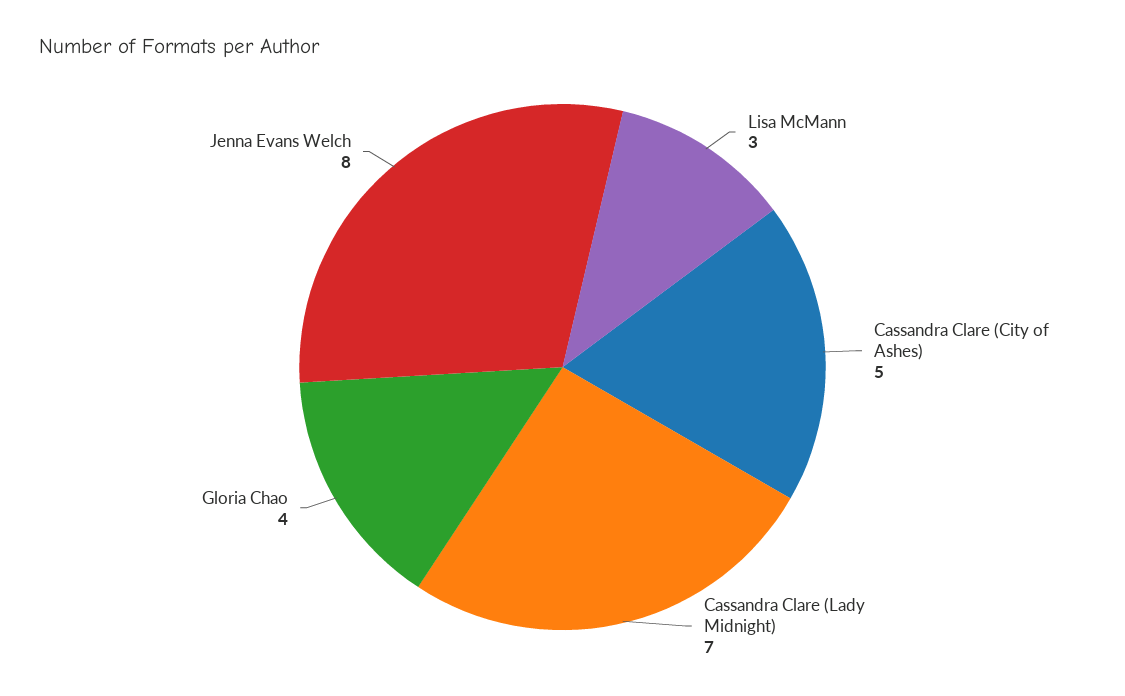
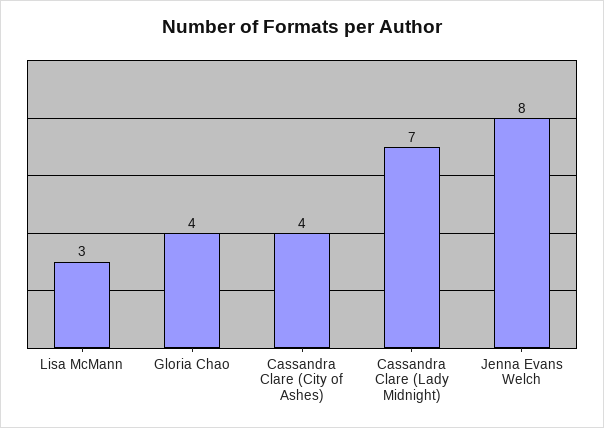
  {
    "Lisa McMann": 3,
-   "Cassandra Clare (City of Ashes)": 5,
+   "Cassandra Clare (City of Ashes)": 4,
    "Cassandra Clare (Lady Midnight)": 7,
    "Gloria Chao": 4,
    "Jenna Evans Welch": 8
  }

